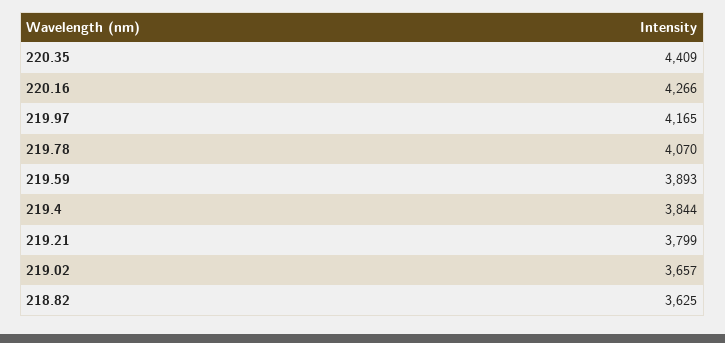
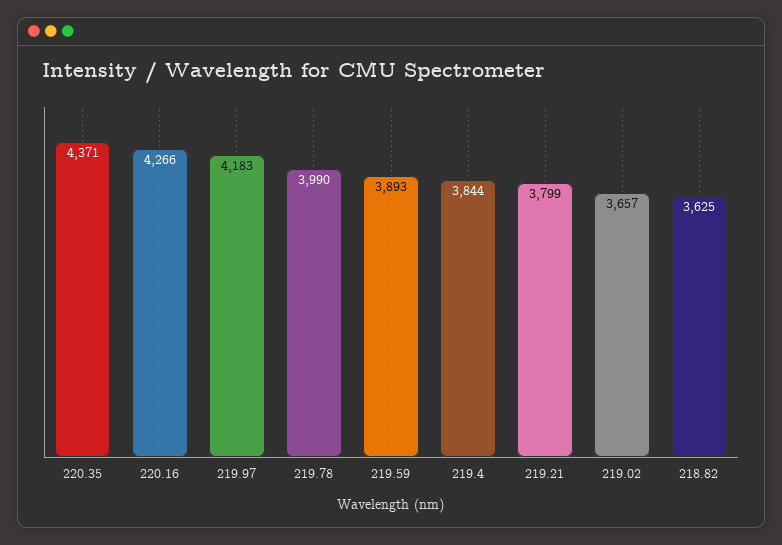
  {
-   "220.35": 4409,
+   "220.35": 4371,
    "220.16": 4266,
-   "219.97": 4165,
+   "219.97": 4183,
-   "219.78": 4070,
+   "219.78": 3990,
    "219.59": 3893,
    "219.4": 3844,
    "219.21": 3799,
    "219.02": 3657,
    "218.82": 3625
  }

